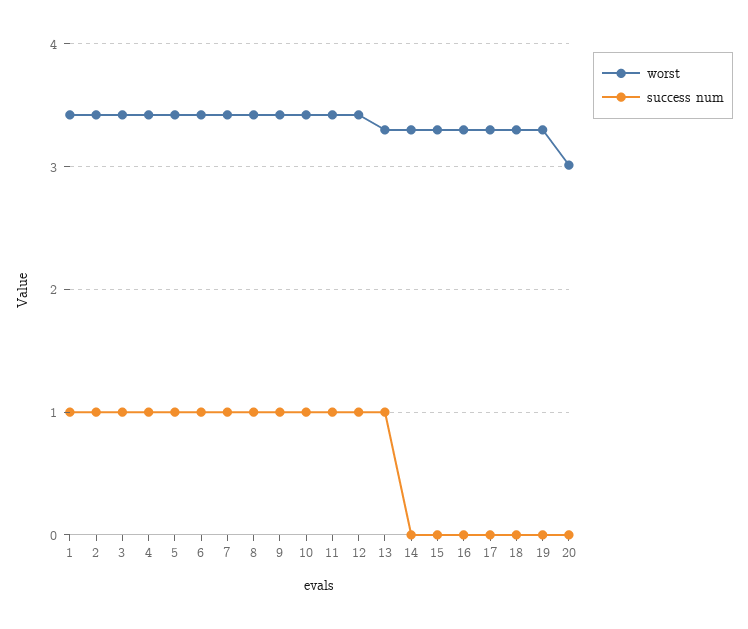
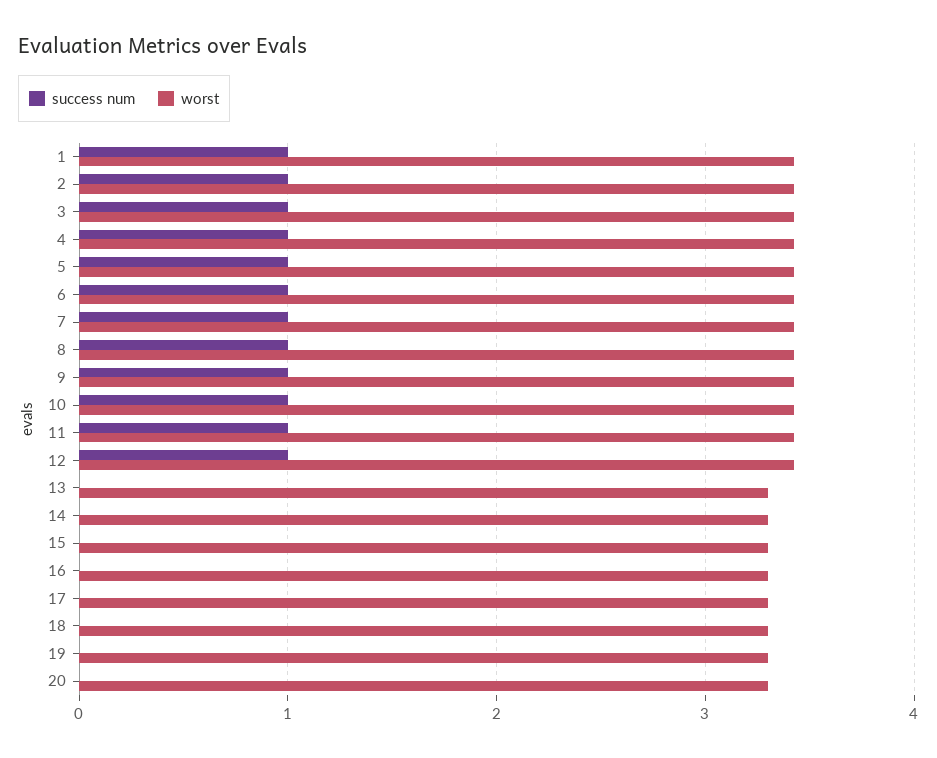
  {
    "worst": {
      "1": 3.4,
      "2": 3.4,
      "3": 3.4,
      "4": 3.4,
      "5": 3.4,
      "6": 3.4,
      "7": 3.4,
      "8": 3.4,
      "9": 3.4,
      "10": 3.4,
      "11": 3.4,
      "12": 3.4,
      "13": 3.3,
      "14": 3.3,
      "15": 3.3,
      "16": 3.3,
      "17": 3.3,
      "18": 3.3,
      "19": 3.3,
-     "20": 3
+     "20": 3.3
    },
    "success num": {
      "1": 1,
      "2": 1,
      "3": 1,
      "4": 1,
      "5": 1,
      "6": 1,
      "7": 1,
      "8": 1,
      "9": 1,
      "10": 1,
      "11": 1,
      "12": 1,
-     "13": 1,
+     "13": 0,
      "14": 0,
      "15": 0,
      "16": 0,
      "17": 0,
      "18": 0,
      "19": 0,
      "20": 0
    }
  }

